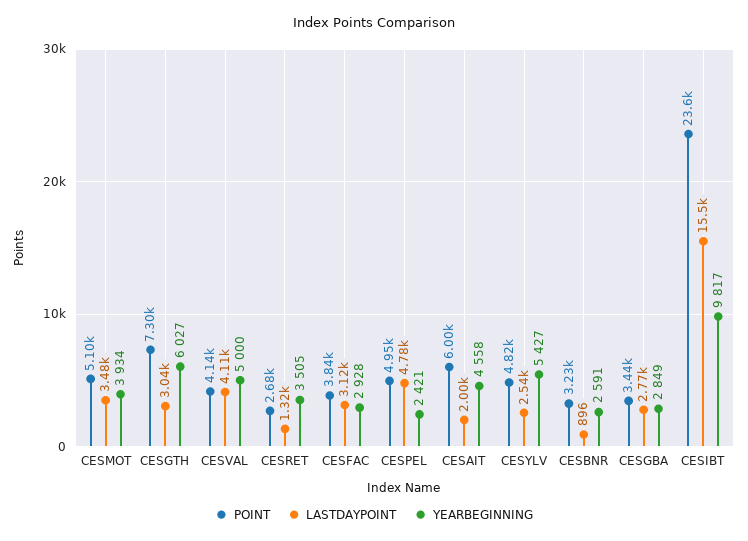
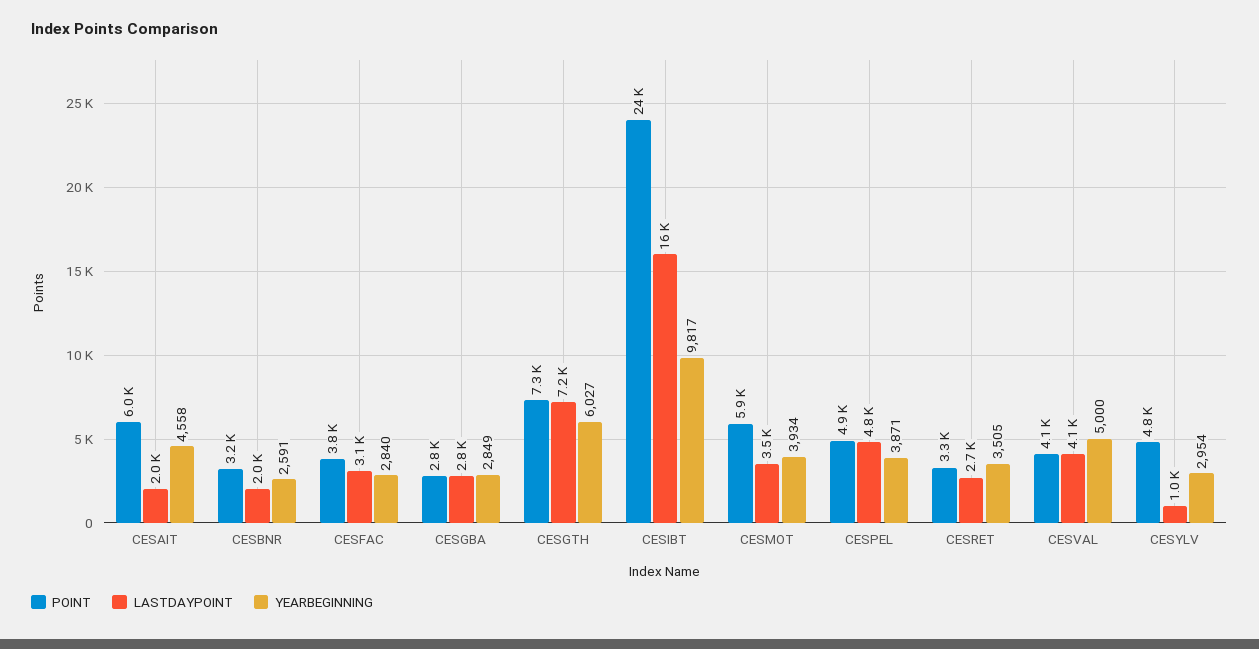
  {
    "POINT": {
-     "CESMOT": 5100,
+     "CESMOT": 5900,
      "CESGTH": 7300,
      "CESVAL": 4140,
-     "CESRET": 2680,
+     "CESRET": 3300,
      "CESFAC": 3840,
      "CESPEL": 4950,
      "CESAIT": 6000,
      "CESYLV": 4820,
      "CESBNR": 3230,
-     "CESGBA": 3440,
+     "CESGBA": 2800,
      "CESIBT": 23600
    },
    "LASTDAYPOINT": {
      "CESMOT": 3480,
-     "CESGTH": 3040,
+     "CESGTH": 7200,
      "CESVAL": 4110,
-     "CESRET": 1320,
+     "CESRET": 2700,
      "CESFAC": 3120,
      "CESPEL": 4780,
      "CESAIT": 2000,
-     "CESYLV": 2540,
+     "CESYLV": 1000,
-     "CESBNR": 896,
+     "CESBNR": 2000,
      "CESGBA": 2770,
      "CESIBT": 15500
    },
    "YEARBEGINNING": {
      "CESMOT": 3934,
      "CESGTH": 6027,
      "CESVAL": 5000,
      "CESRET": 3505,
-     "CESFAC": 2928,
+     "CESFAC": 2840,
-     "CESPEL": 2421,
+     "CESPEL": 3871,
      "CESAIT": 4558,
-     "CESYLV": 5427,
+     "CESYLV": 2954,
      "CESBNR": 2591,
      "CESGBA": 2849,
      "CESIBT": 9817
    }
  }

